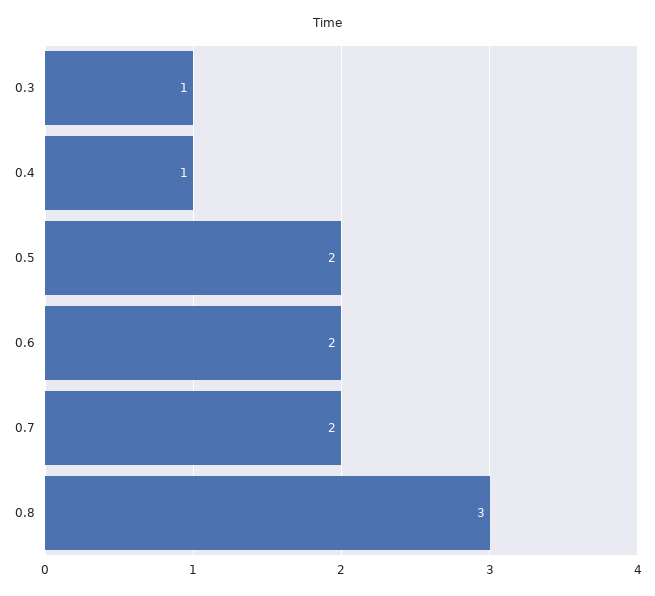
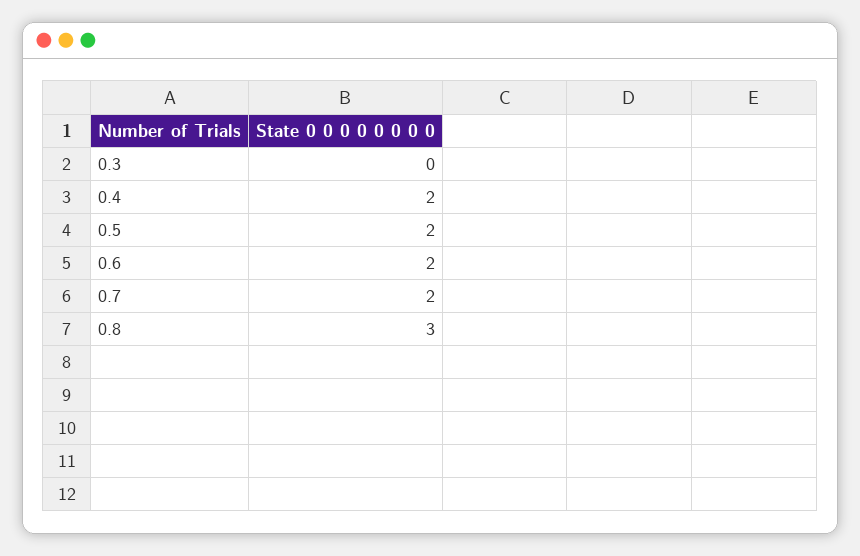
  {
-   "0.3": 1,
+   "0.3": 0,
-   "0.4": 1,
+   "0.4": 2,
    "0.5": 2,
    "0.6": 2,
    "0.7": 2,
    "0.8": 3
  }

